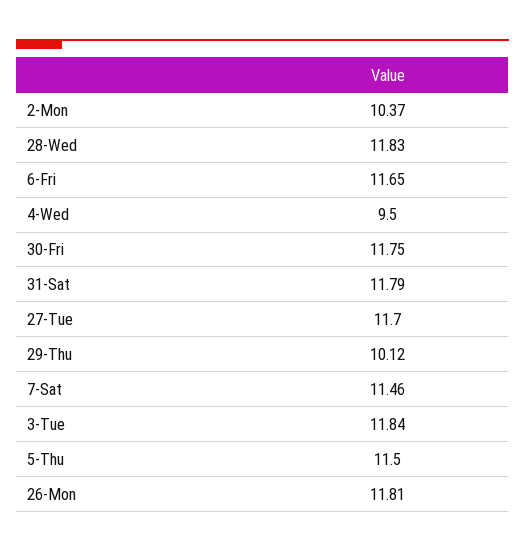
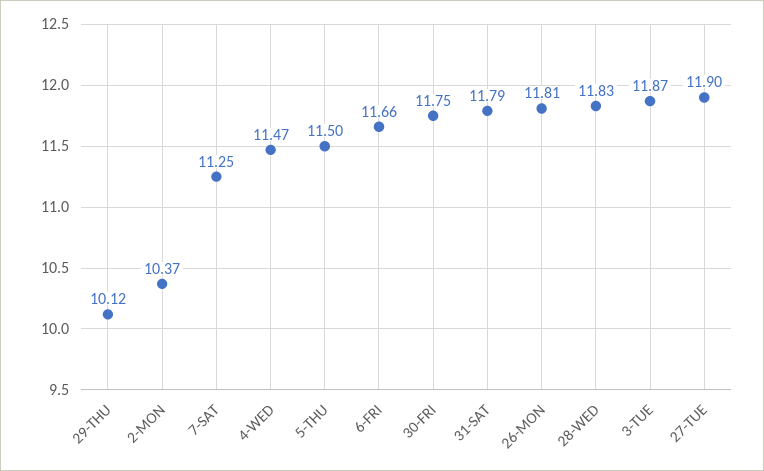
  {
    "2-Mon": 10.37,
    "28-Wed": 11.83,
-   "6-Fri": 11.65,
+   "6-Fri": 11.66,
-   "4-Wed": 9.5,
+   "4-Wed": 11.47,
    "30-Fri": 11.75,
    "31-Sat": 11.79,
-   "27-Tue": 11.7,
+   "27-Tue": 11.9,
    "29-Thu": 10.12,
-   "7-Sat": 11.46,
+   "7-Sat": 11.25,
-   "3-Tue": 11.84,
+   "3-Tue": 11.87,
    "5-Thu": 11.5,
    "26-Mon": 11.81
  }

